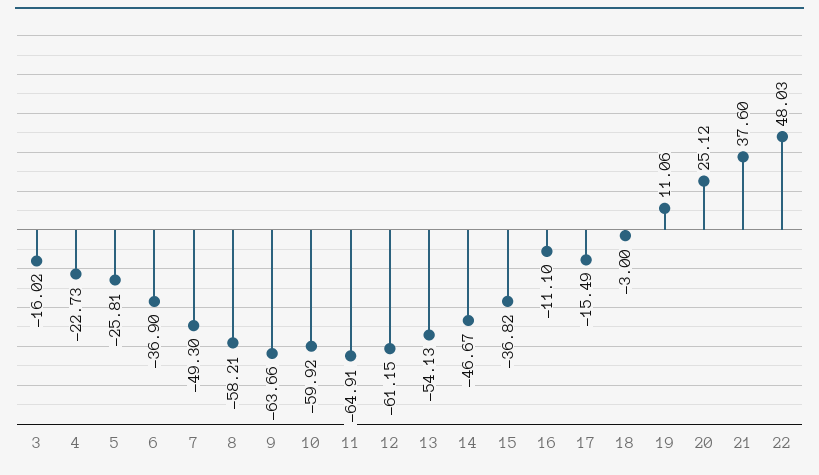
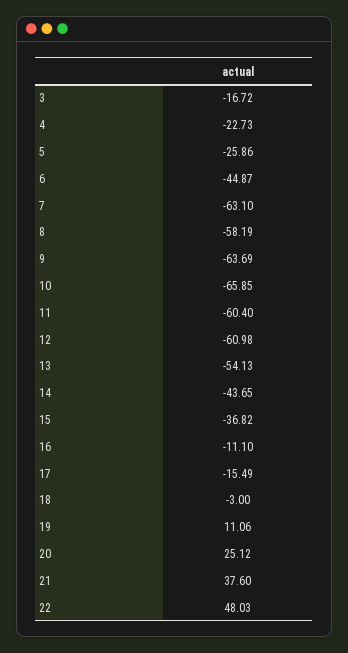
  {
-   "3": -16.02,
+   "3": -16.72,
    "4": -22.73,
-   "5": -25.81,
+   "5": -25.86,
-   "6": -36.9,
+   "6": -44.87,
-   "7": -49.3,
+   "7": -63.1,
-   "8": -58.21,
+   "8": -58.19,
-   "9": -63.66,
+   "9": -63.69,
-   "10": -59.92,
+   "10": -65.85,
-   "11": -64.91,
+   "11": -60.4,
-   "12": -61.15,
+   "12": -60.98,
    "13": -54.13,
-   "14": -46.67,
+   "14": -43.65,
    "15": -36.82,
    "16": -11.1,
    "17": -15.49,
    "18": -3,
    "19": 11.06,
    "20": 25.12,
    "21": 37.6,
    "22": 48.03
  }

